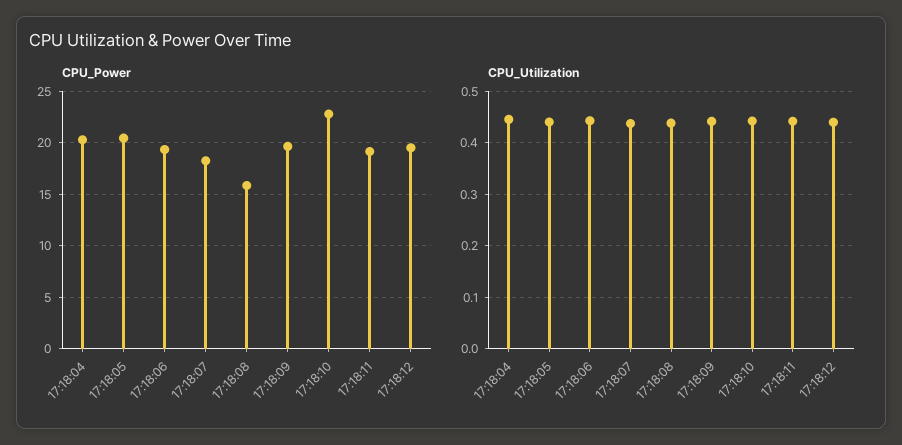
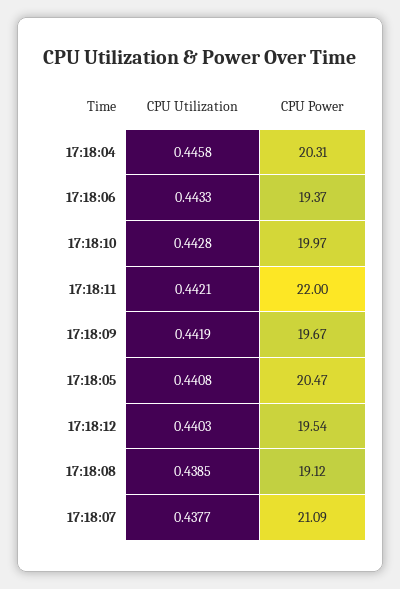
  {
    "CPU_Power": {
      "17:18:04": 20.31,
      "17:18:05": 20.47,
      "17:18:06": 19.37,
-     "17:18:07": 18,
+     "17:18:07": 21.09,
-     "17:18:08": 16,
+     "17:18:08": 19.12,
      "17:18:09": 19.67,
-     "17:18:10": 23,
+     "17:18:10": 19.97,
-     "17:18:11": 19,
+     "17:18:11": 22,
      "17:18:12": 19.54
    },
    "CPU_Utilization": {
      "17:18:04": 0.4458,
      "17:18:05": 0.4408,
      "17:18:06": 0.4433,
      "17:18:07": 0.4377,
      "17:18:08": 0.4385,
      "17:18:09": 0.4419,
      "17:18:10": 0.4428,
      "17:18:11": 0.4421,
      "17:18:12": 0.4403
    }
  }

